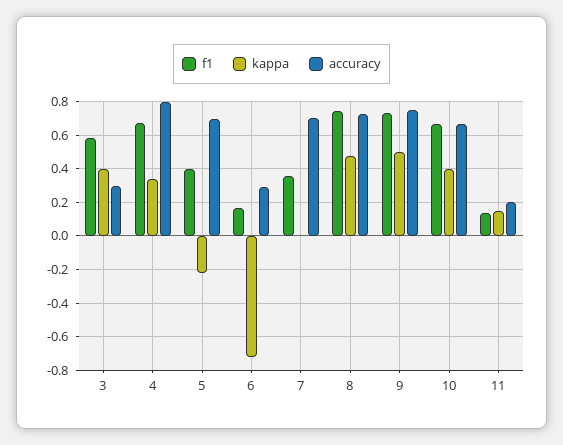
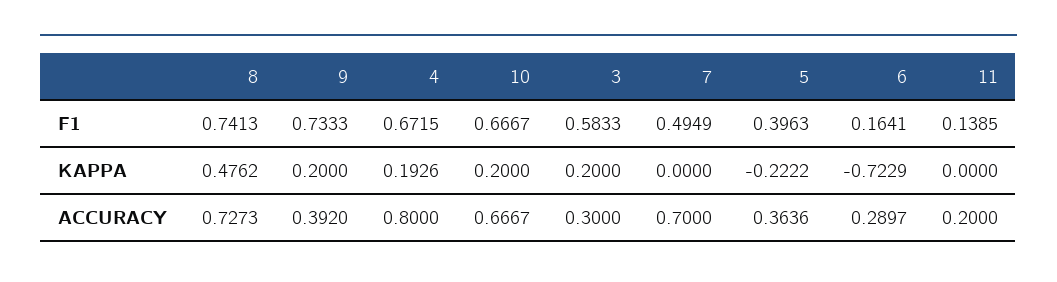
  {
    "f1": {
      "3": 0.5833,
      "4": 0.6715,
      "5": 0.3963,
      "6": 0.1641,
-     "7": 0.35,
+     "7": 0.4949,
      "8": 0.7413,
      "9": 0.7333,
      "10": 0.6667,
      "11": 0.1385
    },
    "kappa": {
-     "3": 0.4,
+     "3": 0.2,
-     "4": 0.35,
+     "4": 0.1926,
      "5": -0.2222,
      "6": -0.7229,
      "7": 0,
      "8": 0.4762,
-     "9": 0.5,
+     "9": 0.2,
-     "10": 0.4,
+     "10": 0.2,
-     "11": 0.15
+     "11": 0
    },
    "accuracy": {
      "3": 0.3,
      "4": 0.8,
-     "5": 0.7,
+     "5": 0.3636,
      "6": 0.2897,
      "7": 0.7,
      "8": 0.7273,
-     "9": 0.75,
+     "9": 0.392,
      "10": 0.6667,
      "11": 0.2
    }
  }

